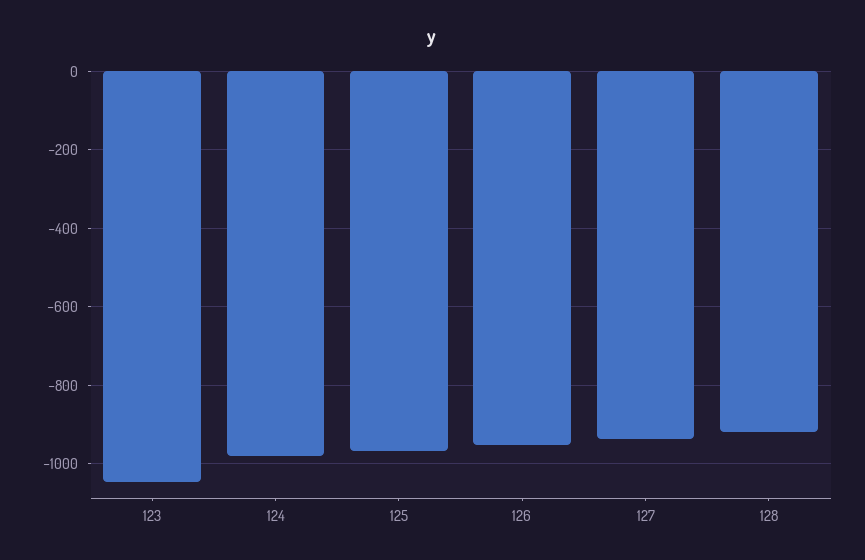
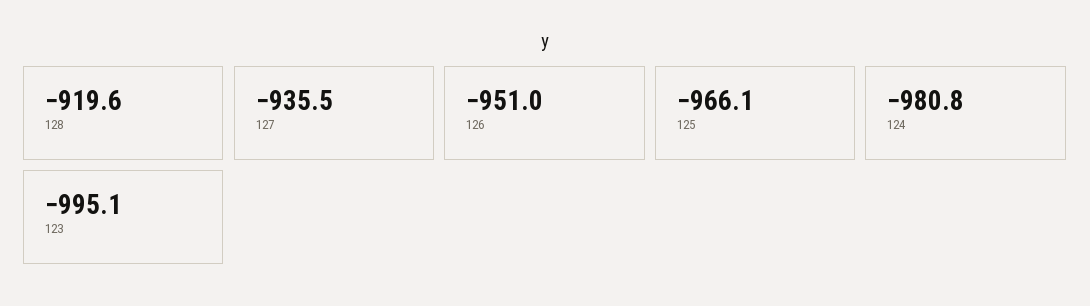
  {
-   "123": -1040,
+   "123": -995.1,
    "124": -980.8,
    "125": -966.1,
    "126": -951,
    "127": -935.5,
    "128": -919.6
  }

